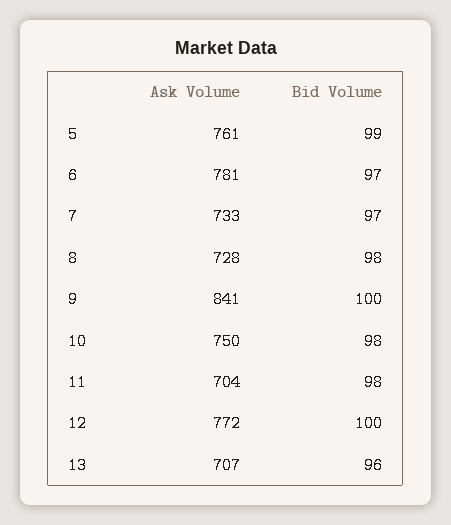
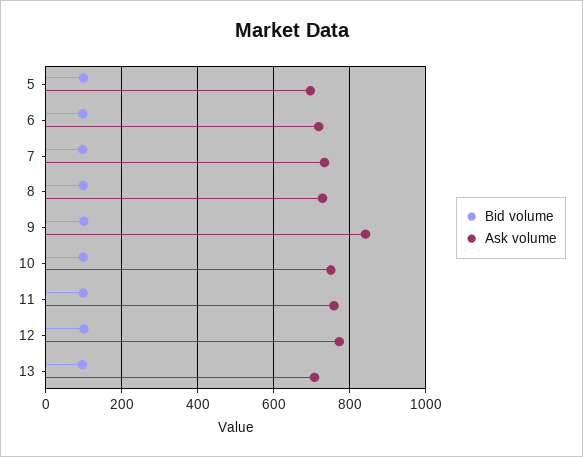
  {
    "Ask Volume": {
-     "5": 761,
+     "5": 700,
-     "6": 781,
+     "6": 720,
      "7": 733,
      "8": 728,
      "9": 841,
      "10": 750,
-     "11": 704,
+     "11": 760,
      "12": 772,
      "13": 707
    },
    "Bid Volume": {
      "5": 99,
      "6": 97,
      "7": 97,
      "8": 98,
      "9": 100,
      "10": 98,
      "11": 98,
      "12": 100,
      "13": 96
    }
  }

